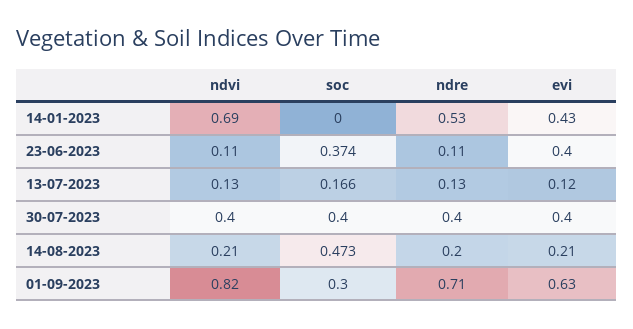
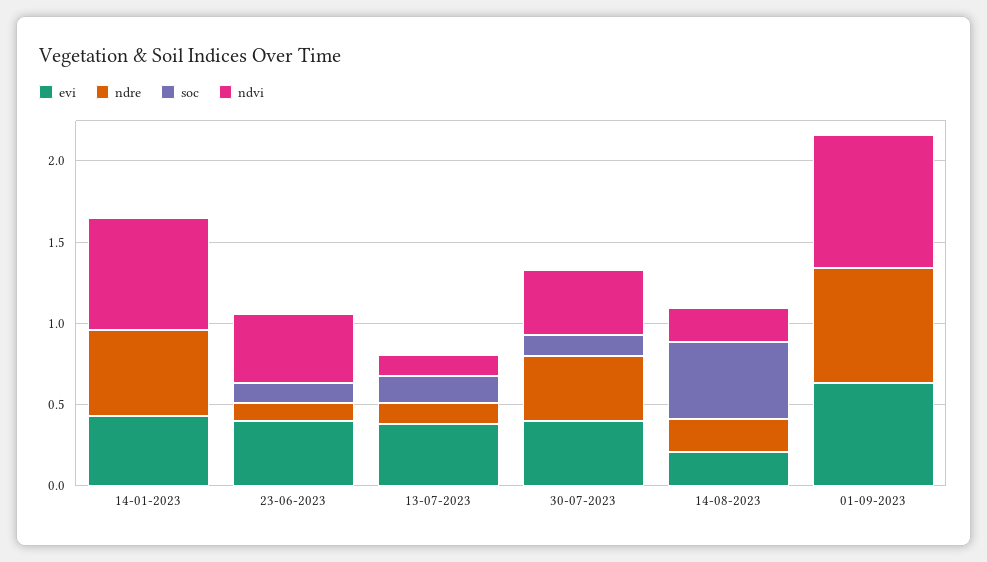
  {
    "ndvi": {
      "14-01-2023": 0.69,
-     "23-06-2023": 0.11,
+     "23-06-2023": 0.4,
      "13-07-2023": 0.13,
      "30-07-2023": 0.4,
      "14-08-2023": 0.21,
      "01-09-2023": 0.82
    },
    "soc": {
      "14-01-2023": 0,
-     "23-06-2023": 0.374,
+     "23-06-2023": 0.1,
      "13-07-2023": 0.166,
-     "30-07-2023": 0.4,
+     "30-07-2023": 0.1,
      "14-08-2023": 0.473,
-     "01-09-2023": 0.3
+     "01-09-2023": 0
    },
    "ndre": {
      "14-01-2023": 0.53,
      "23-06-2023": 0.11,
      "13-07-2023": 0.13,
      "30-07-2023": 0.4,
      "14-08-2023": 0.2,
      "01-09-2023": 0.71
    },
    "evi": {
      "14-01-2023": 0.43,
      "23-06-2023": 0.4,
-     "13-07-2023": 0.12,
+     "13-07-2023": 0.4,
      "30-07-2023": 0.4,
      "14-08-2023": 0.21,
      "01-09-2023": 0.63
    }
  }

